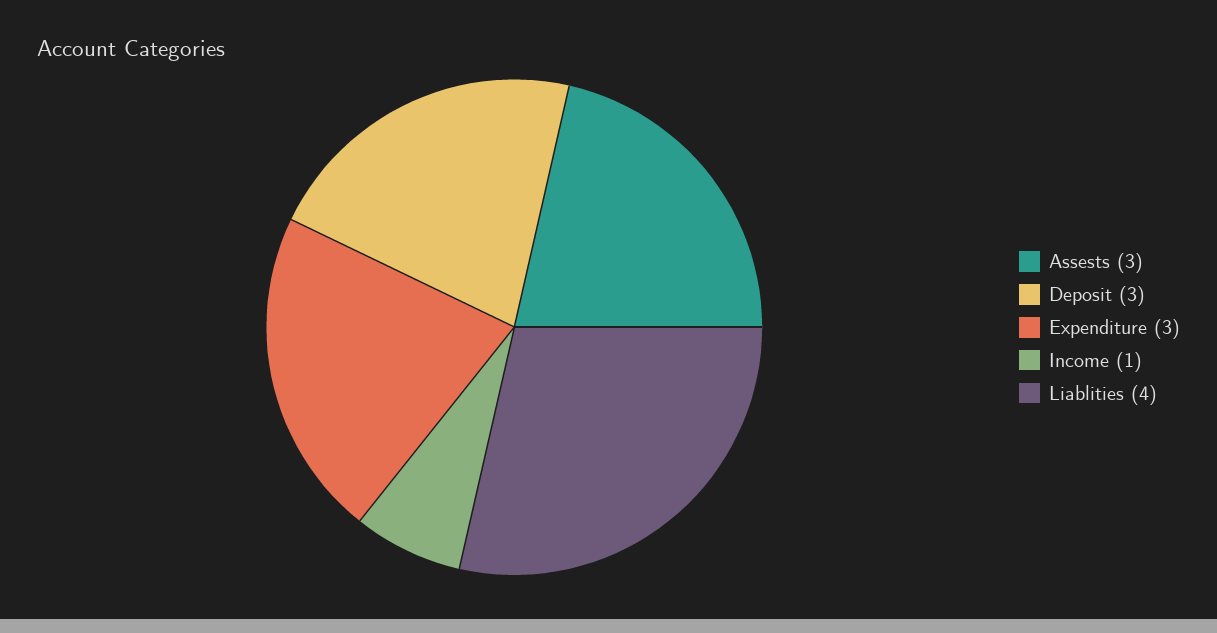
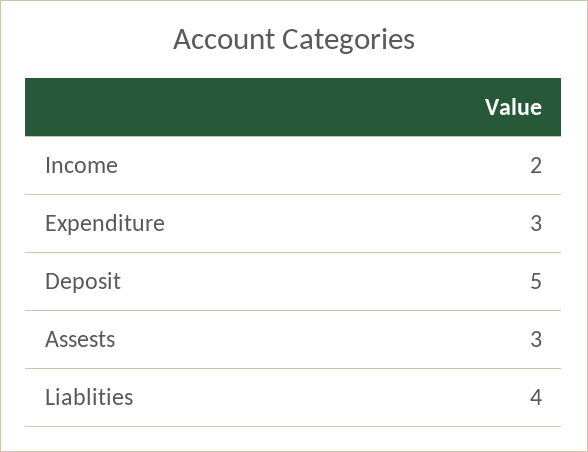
  {
    "Assests": 3,
-   "Deposit": 3,
+   "Deposit": 5,
    "Expenditure": 3,
-   "Income": 1,
+   "Income": 2,
    "Liablities": 4
  }

